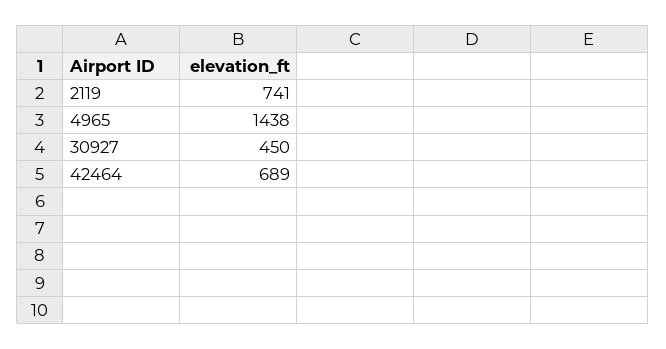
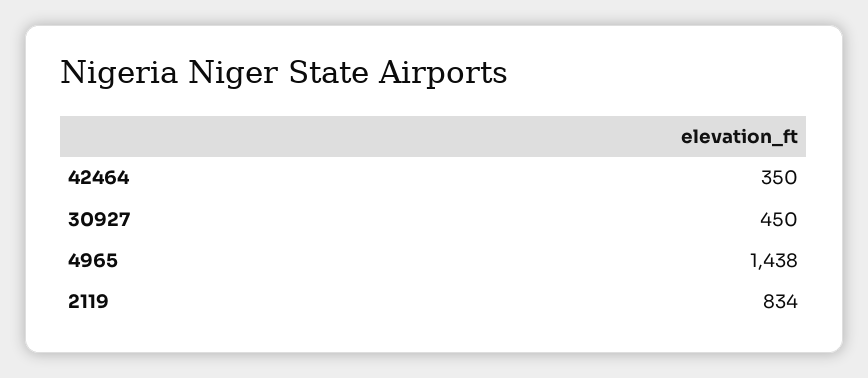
  {
-   "2119": 741,
+   "2119": 834,
    "4965": 1438,
    "30927": 450,
-   "42464": 689
+   "42464": 350
  }

